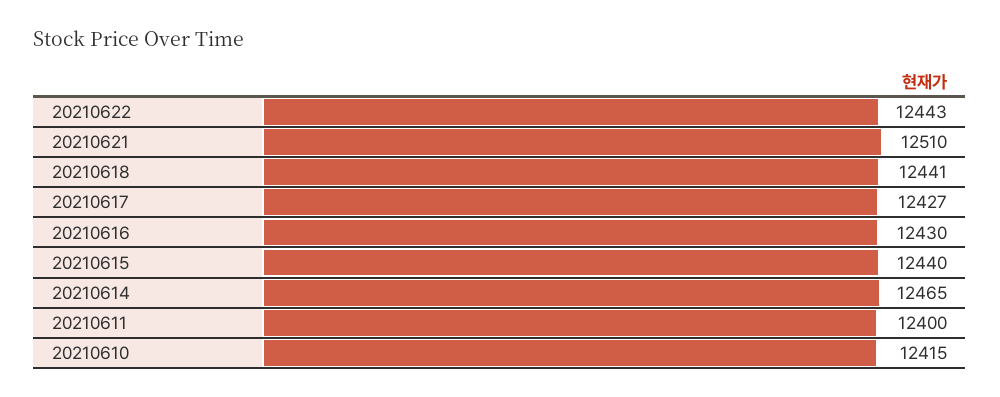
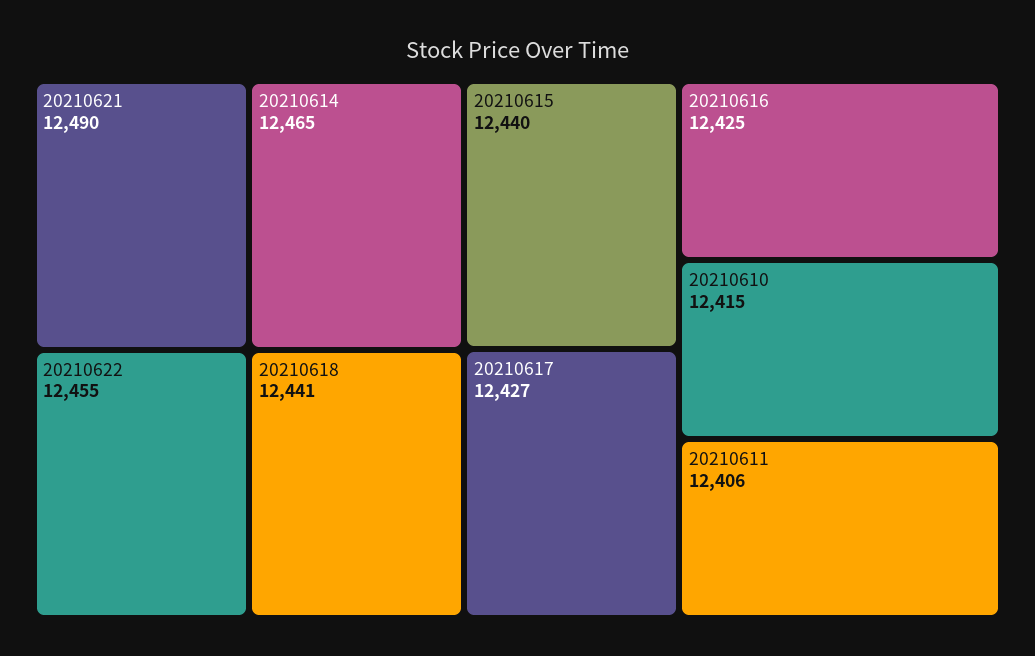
  {
-   "20210622": 12443,
+   "20210622": 12455,
-   "20210621": 12510,
+   "20210621": 12490,
    "20210618": 12441,
    "20210617": 12427,
-   "20210616": 12430,
+   "20210616": 12425,
    "20210615": 12440,
    "20210614": 12465,
-   "20210611": 12400,
+   "20210611": 12406,
    "20210610": 12415
  }

